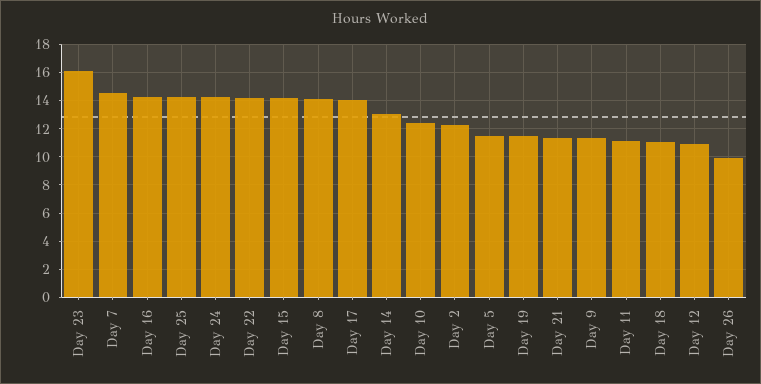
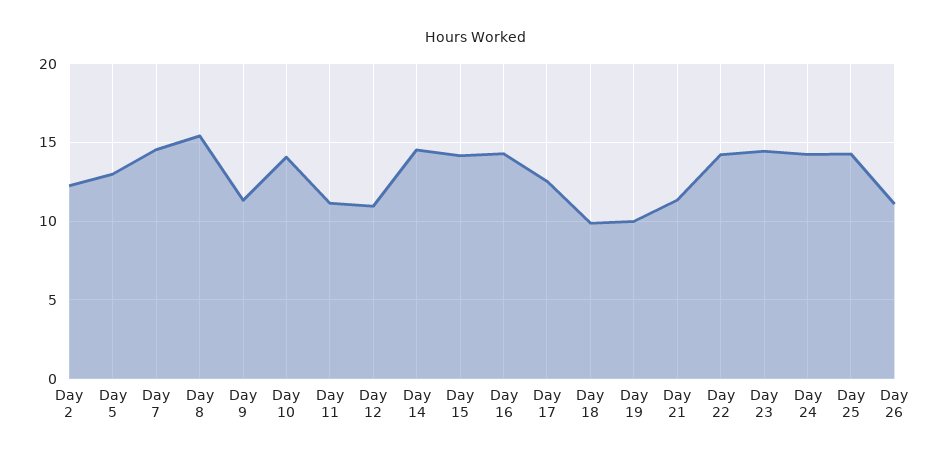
  {
-   "Day 23": 16,
+   "Day 23": 14.5,
    "Day 7": 14.5,
    "Day 16": 14.5,
    "Day 25": 14.5,
    "Day 24": 14,
    "Day 22": 14,
    "Day 15": 14,
-   "Day 8": 14,
+   "Day 8": 15.5,
-   "Day 17": 14,
+   "Day 17": 12.5,
-   "Day 14": 13,
+   "Day 14": 14.5,
-   "Day 10": 12.5,
+   "Day 10": 14,
    "Day 2": 12.5,
-   "Day 5": 11.5,
+   "Day 5": 13,
-   "Day 19": 11.5,
+   "Day 19": 10,
    "Day 21": 11.5,
    "Day 9": 11.5,
    "Day 11": 11,
-   "Day 18": 11,
+   "Day 18": 10,
    "Day 12": 11,
-   "Day 26": 10
+   "Day 26": 11
  }

